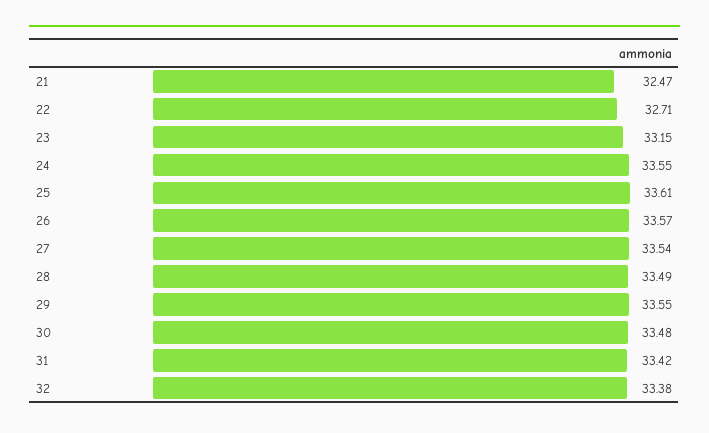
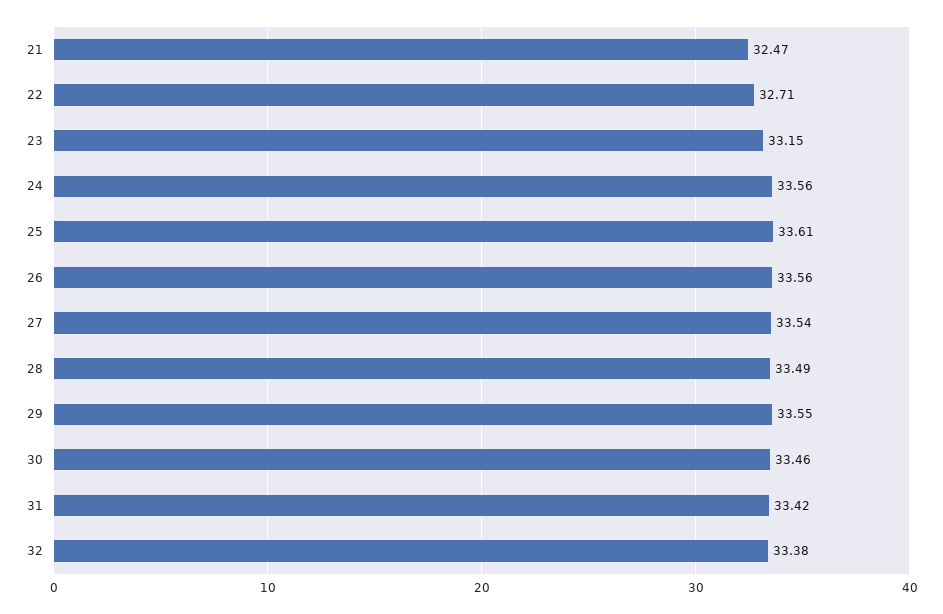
  {
    "21": 32.47,
    "22": 32.71,
    "23": 33.15,
-   "24": 33.55,
+   "24": 33.56,
    "25": 33.61,
-   "26": 33.57,
+   "26": 33.56,
    "27": 33.54,
    "28": 33.49,
    "29": 33.55,
-   "30": 33.48,
+   "30": 33.46,
    "31": 33.42,
    "32": 33.38
  }

